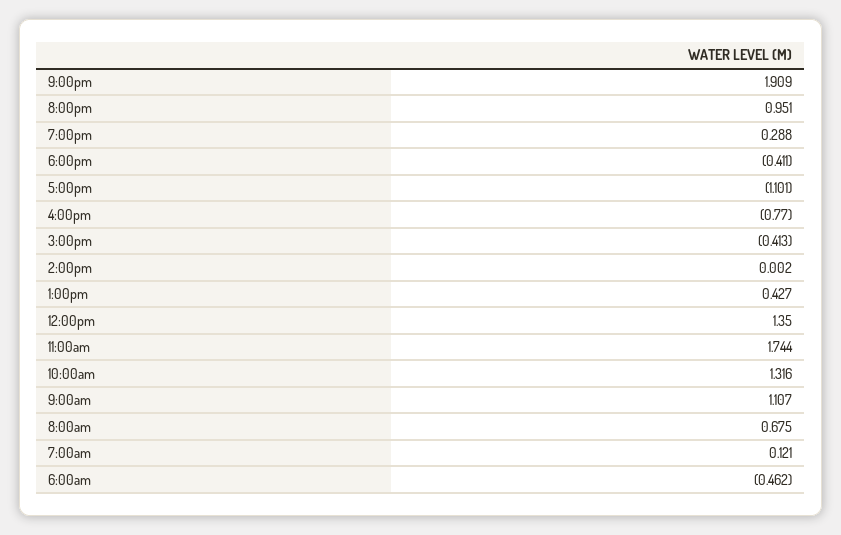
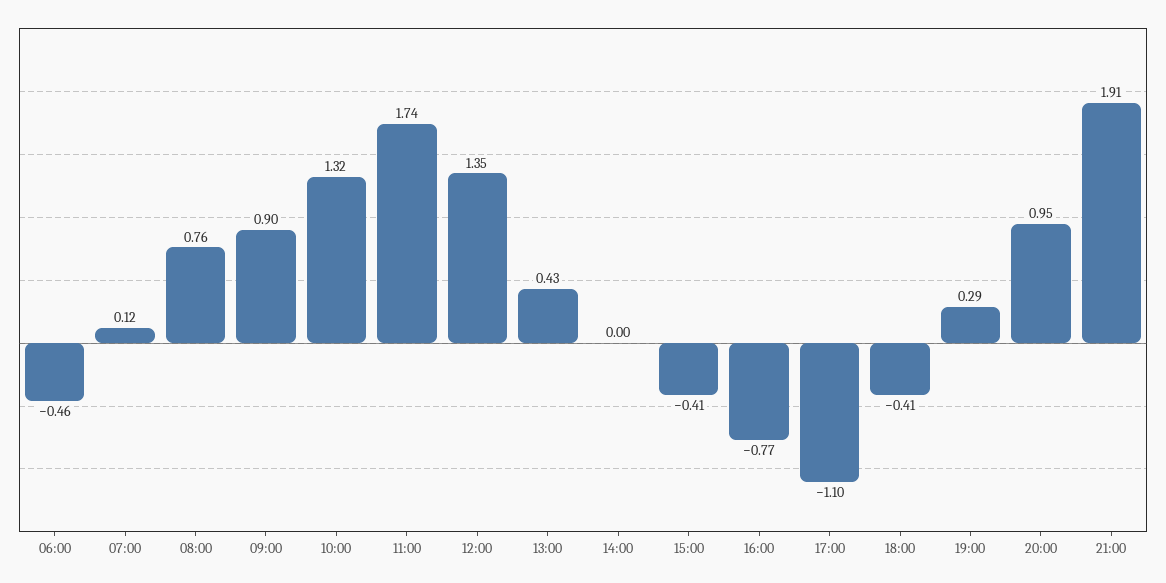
  {
    "9:00pm": 1.909,
    "8:00pm": 0.951,
    "7:00pm": 0.288,
    "6:00pm": -0.411,
    "5:00pm": -1.101,
    "4:00pm": -0.77,
    "3:00pm": -0.413,
    "2:00pm": 0.002,
    "1:00pm": 0.427,
    "12:00pm": 1.35,
    "11:00am": 1.744,
    "10:00am": 1.316,
-   "9:00am": 1.107,
+   "9:00am": 0.9,
-   "8:00am": 0.675,
+   "8:00am": 0.76,
    "7:00am": 0.121,
    "6:00am": -0.462
  }

